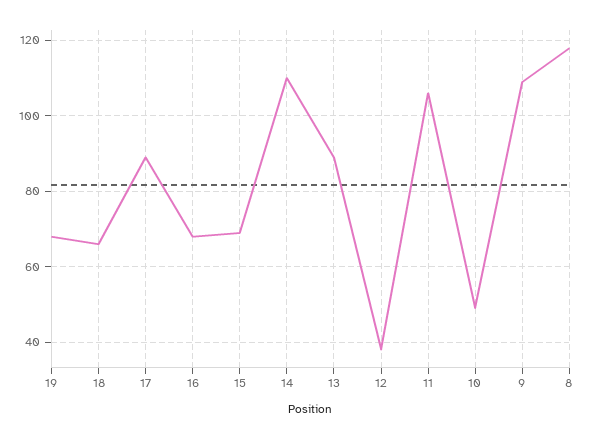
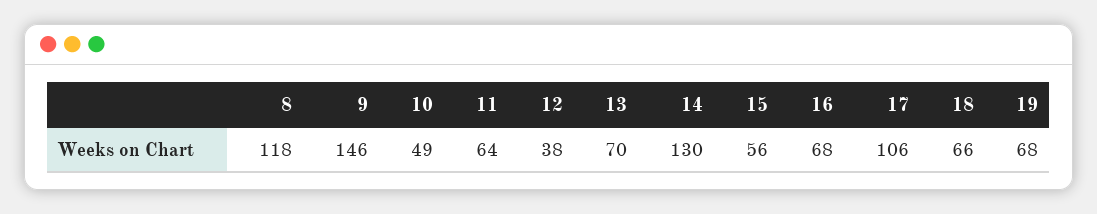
  {
    "19": 68,
    "18": 66,
-   "17": 90,
+   "17": 106,
    "16": 68,
-   "15": 70,
+   "15": 56,
-   "14": 110,
+   "14": 130,
-   "13": 90,
+   "13": 70,
    "12": 38,
-   "11": 105,
+   "11": 64,
    "10": 49,
-   "9": 110,
+   "9": 146,
    "8": 118
  }

